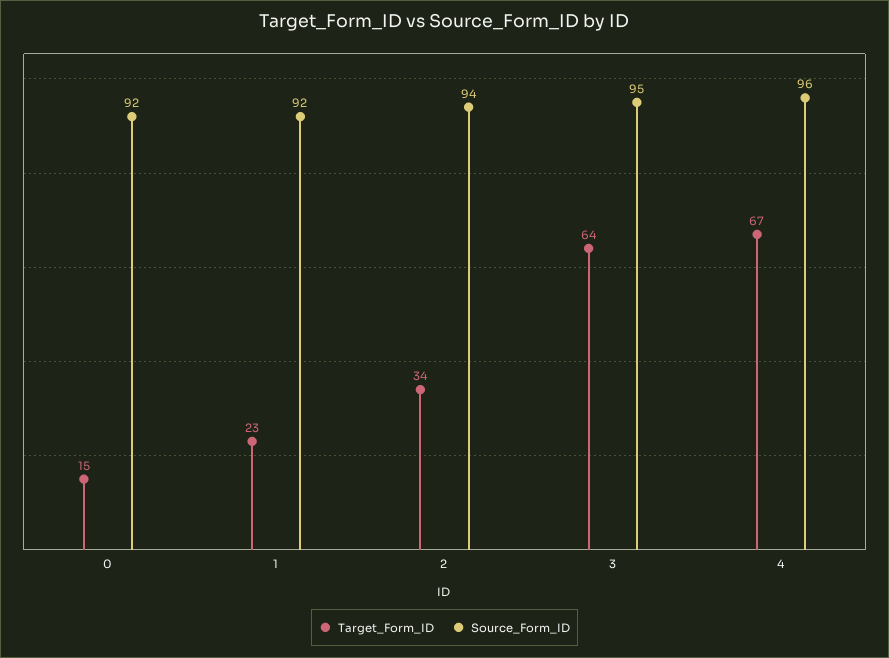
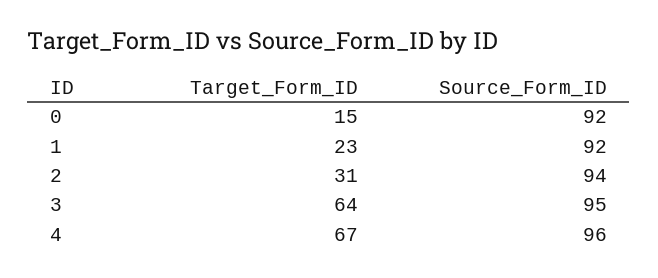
  {
    "Target_Form_ID": {
      "0": 15,
      "1": 23,
-     "2": 34,
+     "2": 31,
      "3": 64,
      "4": 67
    },
    "Source_Form_ID": {
      "0": 92,
      "1": 92,
      "2": 94,
      "3": 95,
      "4": 96
    }
  }

